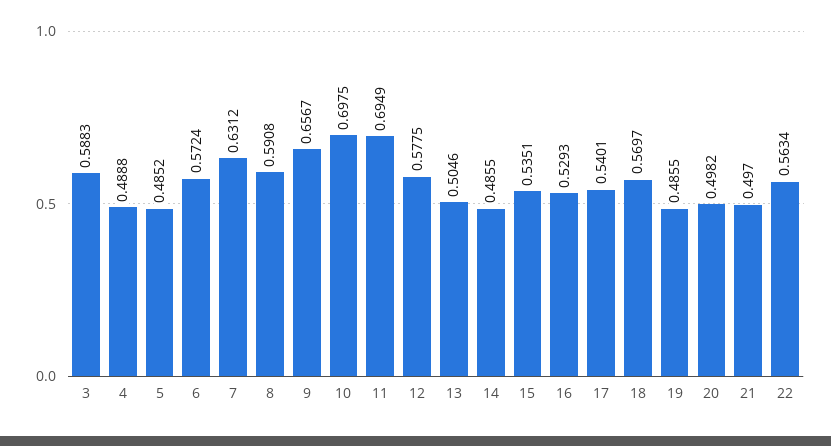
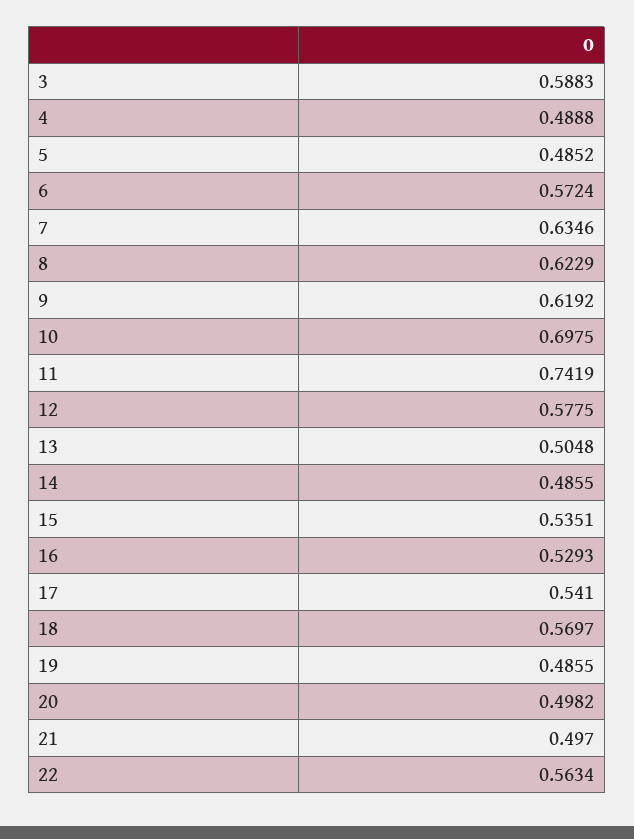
  {
    "3": 0.5883,
    "4": 0.4888,
    "5": 0.4852,
    "6": 0.5724,
-   "7": 0.6312,
+   "7": 0.6346,
-   "8": 0.5908,
+   "8": 0.6229,
-   "9": 0.6567,
+   "9": 0.6192,
    "10": 0.6975,
-   "11": 0.6949,
+   "11": 0.7419,
    "12": 0.5775,
-   "13": 0.5046,
+   "13": 0.5048,
    "14": 0.4855,
    "15": 0.5351,
    "16": 0.5293,
-   "17": 0.5401,
+   "17": 0.541,
    "18": 0.5697,
    "19": 0.4855,
    "20": 0.4982,
    "21": 0.497,
    "22": 0.5634
  }

